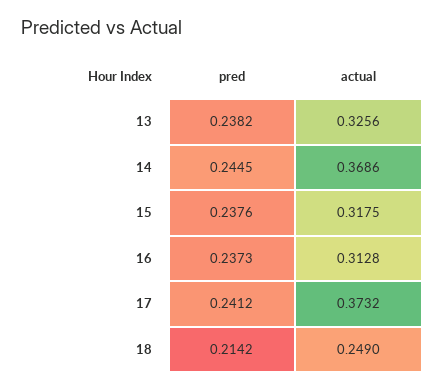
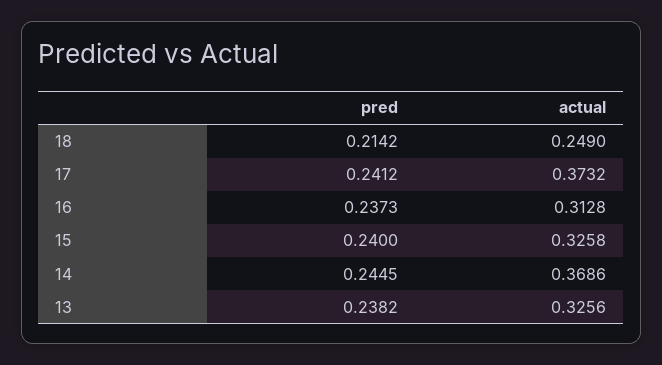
  {
    "pred": {
      "13": 0.2382,
      "14": 0.2445,
-     "15": 0.2376,
+     "15": 0.24,
      "16": 0.2373,
      "17": 0.2412,
      "18": 0.2142
    },
    "actual": {
      "13": 0.3256,
      "14": 0.3686,
-     "15": 0.3175,
+     "15": 0.3258,
      "16": 0.3128,
      "17": 0.3732,
      "18": 0.249
    }
  }

